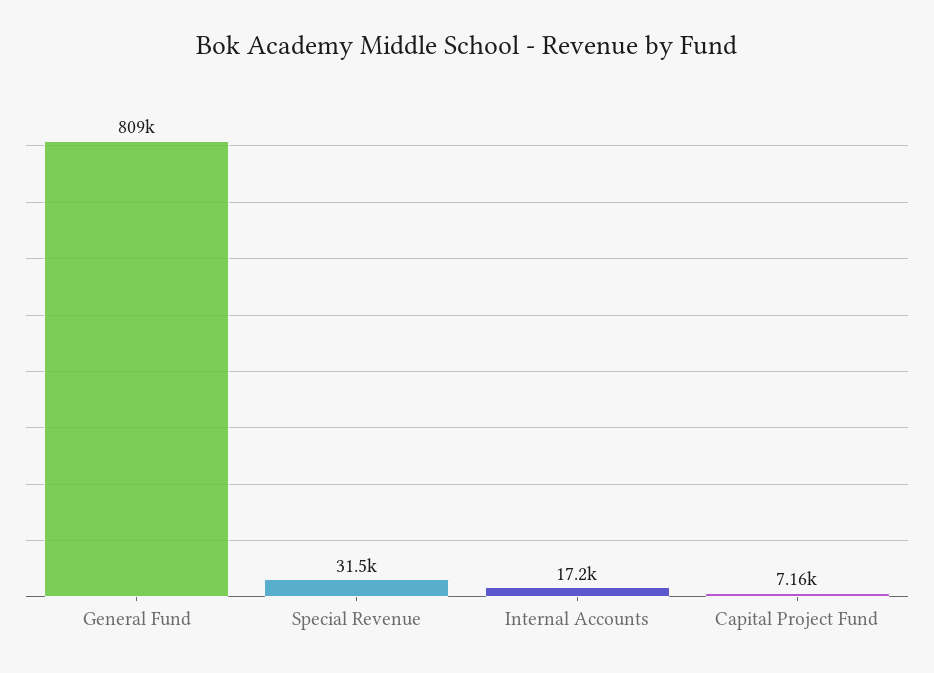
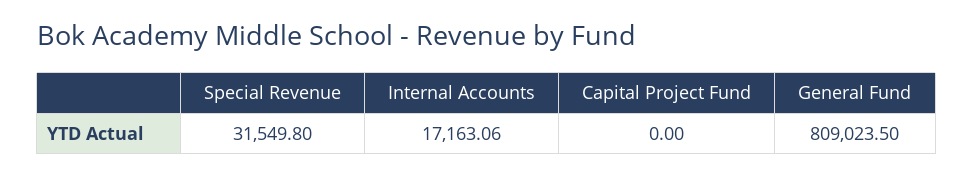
  {
    "General Fund": 809023.5,
    "Special Revenue": 31549.8,
    "Internal Accounts": 17163.06,
-   "Capital Project Fund": 7160
+   "Capital Project Fund": 0
  }

